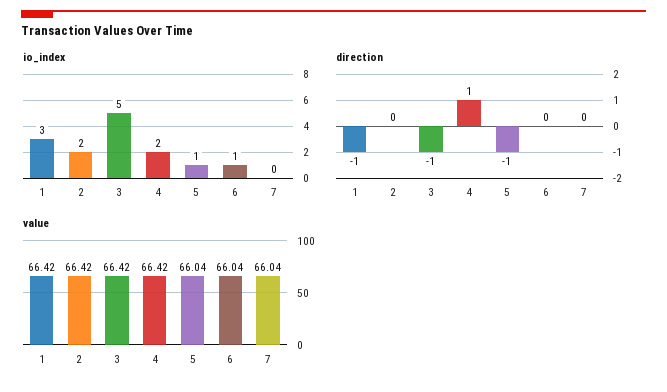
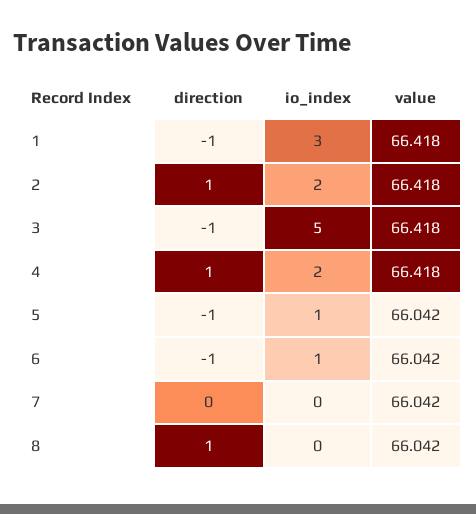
  {
    "io_index": {
      "1": 3,
      "2": 2,
      "3": 5,
      "4": 2,
      "5": 1,
      "6": 1,
-     "7": 0
+     "7": 0,
+     "8": 0
    },
    "direction": {
      "1": -1,
-     "2": 0,
+     "2": 1,
      "3": -1,
      "4": 1,
      "5": -1,
-     "6": 0,
+     "6": -1,
-     "7": 0
+     "7": 0,
+     "8": 1
    },
    "value": {
      "1": 66.418,
      "2": 66.418,
      "3": 66.418,
      "4": 66.418,
      "5": 66.042,
      "6": 66.042,
-     "7": 66.042
+     "7": 66.042,
+     "8": 66.042
    }
  }

